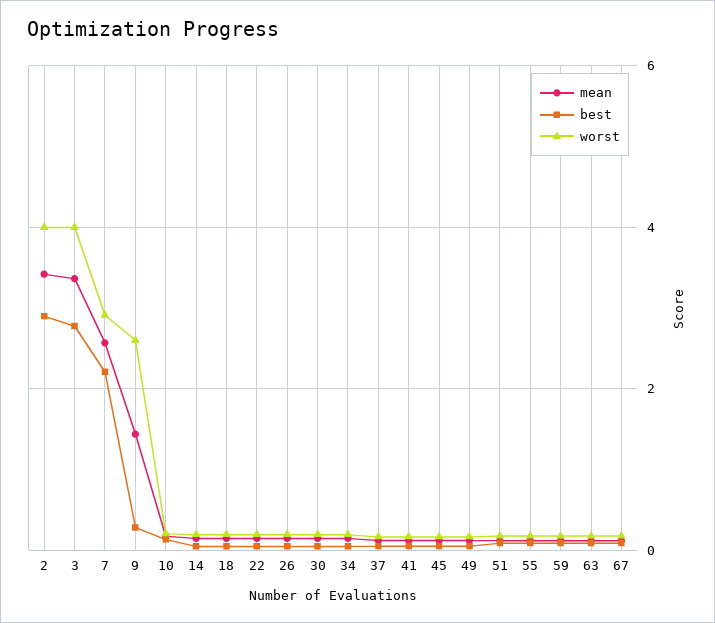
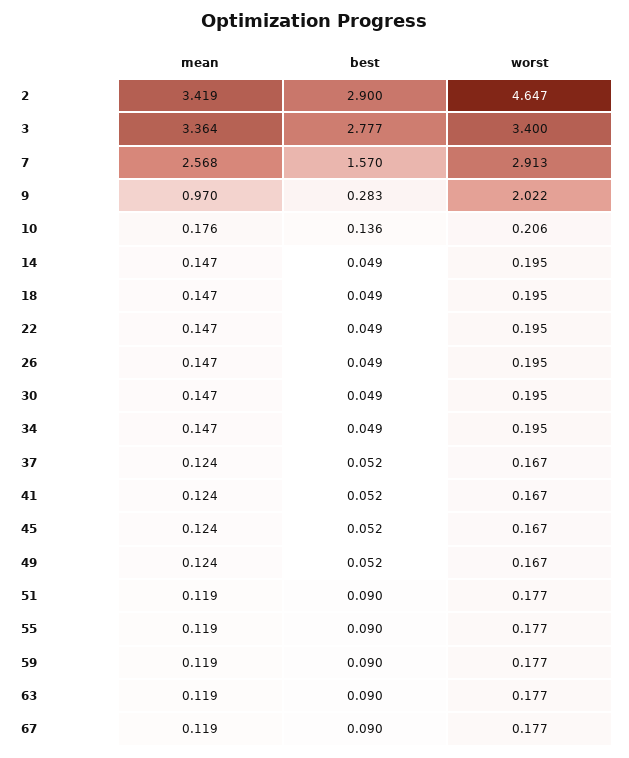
  {
    "mean": {
      "2": 3.419,
      "3": 3.364,
      "7": 2.568,
-     "9": 1.4,
+     "9": 0.97,
      "10": 0.176,
      "14": 0.147,
      "18": 0.147,
      "22": 0.147,
      "26": 0.147,
      "30": 0.147,
      "34": 0.147,
      "37": 0.124,
      "41": 0.124,
      "45": 0.124,
      "49": 0.124,
      "51": 0.119,
      "55": 0.119,
      "59": 0.119,
      "63": 0.119,
      "67": 0.119
    },
    "best": {
      "2": 2.9,
      "3": 2.777,
-     "7": 2.2,
+     "7": 1.57,
      "9": 0.283,
      "10": 0.136,
      "14": 0.049,
      "18": 0.049,
      "22": 0.049,
      "26": 0.049,
      "30": 0.049,
      "34": 0.049,
      "37": 0.052,
      "41": 0.052,
      "45": 0.052,
      "49": 0.052,
      "51": 0.09,
      "55": 0.09,
      "59": 0.09,
      "63": 0.09,
      "67": 0.09
    },
    "worst": {
-     "2": 4,
+     "2": 4.647,
-     "3": 4,
+     "3": 3.4,
      "7": 2.913,
-     "9": 2.6,
+     "9": 2.022,
      "10": 0.206,
      "14": 0.195,
      "18": 0.195,
      "22": 0.195,
      "26": 0.195,
      "30": 0.195,
      "34": 0.195,
      "37": 0.167,
      "41": 0.167,
      "45": 0.167,
      "49": 0.167,
      "51": 0.177,
      "55": 0.177,
      "59": 0.177,
      "63": 0.177,
      "67": 0.177
    }
  }

